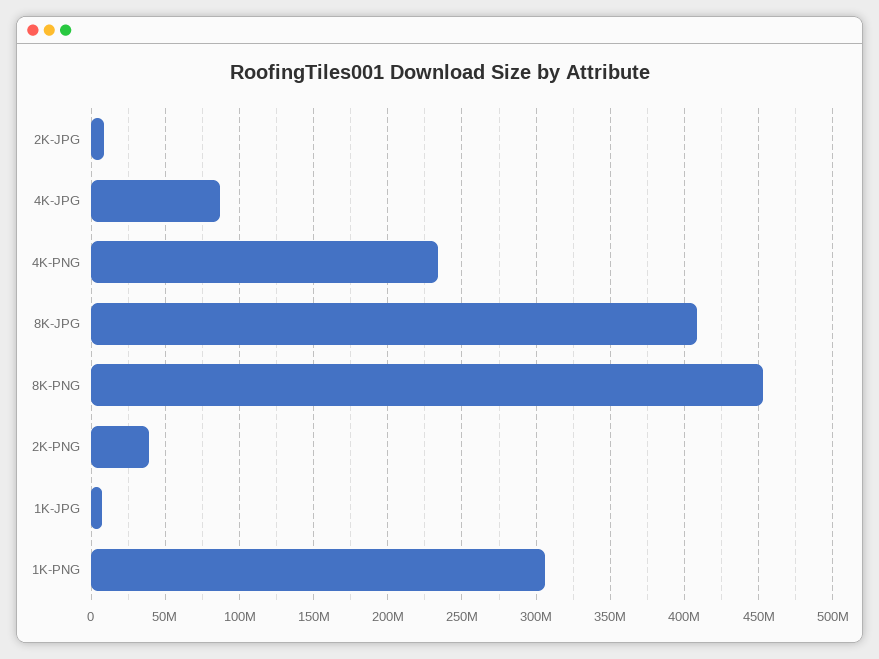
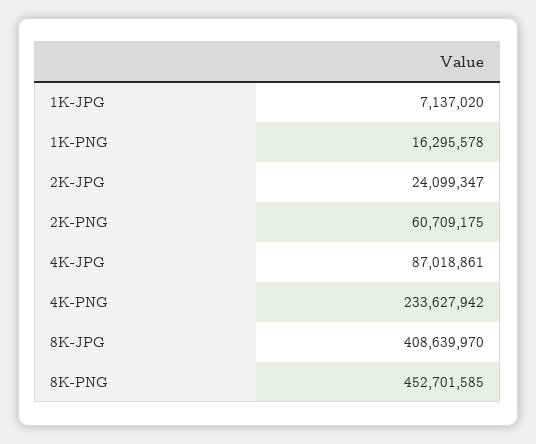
  {
-   "2K-JPG": 10000000,
+   "2K-JPG": 24099347,
    "4K-JPG": 87018861,
    "4K-PNG": 233627942,
    "8K-JPG": 408639970,
    "8K-PNG": 452701585,
-   "2K-PNG": 40000000,
+   "2K-PNG": 60709175,
    "1K-JPG": 7137020,
-   "1K-PNG": 305000000
+   "1K-PNG": 16295578
  }

